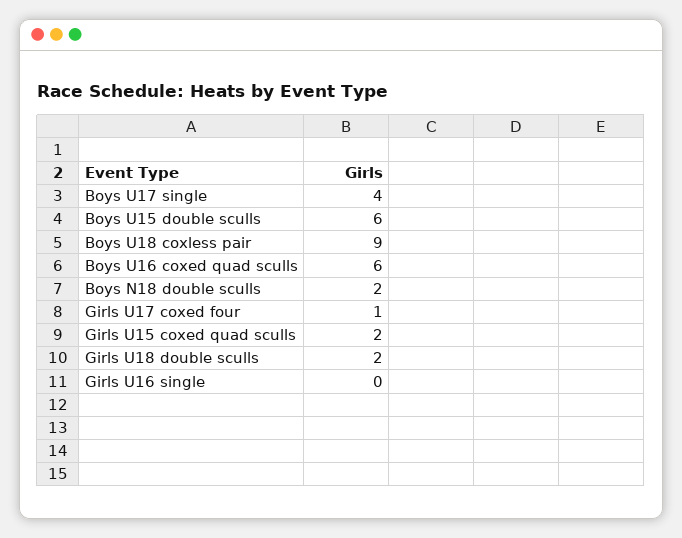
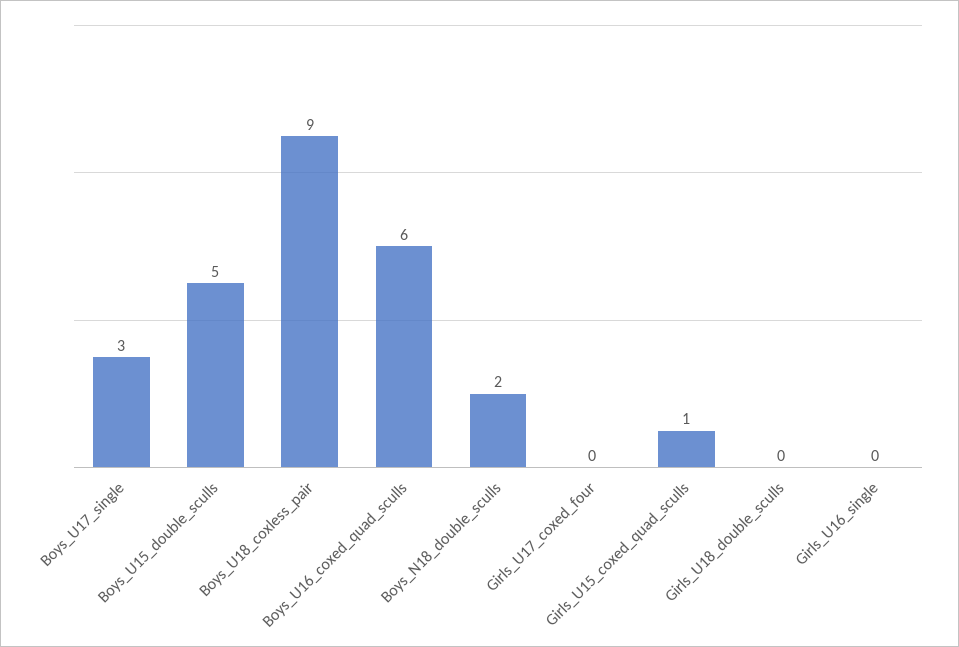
  {
-   "Boys U17 single": 4,
+   "Boys U17 single": 3,
-   "Boys U15 double sculls": 6,
+   "Boys U15 double sculls": 5,
    "Boys U18 coxless pair": 9,
    "Boys U16 coxed quad sculls": 6,
    "Boys N18 double sculls": 2,
-   "Girls U17 coxed four": 1,
+   "Girls U17 coxed four": 0,
-   "Girls U15 coxed quad sculls": 2,
+   "Girls U15 coxed quad sculls": 1,
-   "Girls U18 double sculls": 2,
+   "Girls U18 double sculls": 0,
    "Girls U16 single": 0
  }

